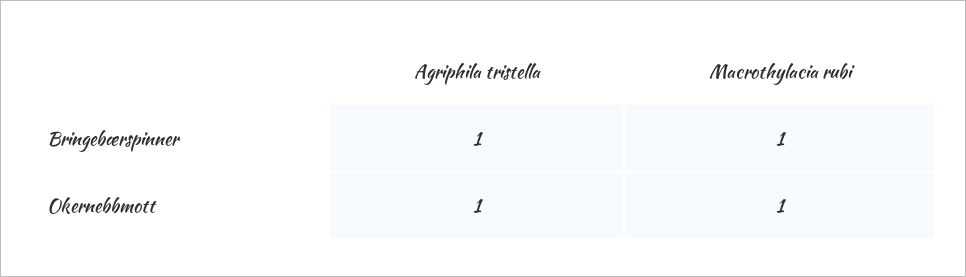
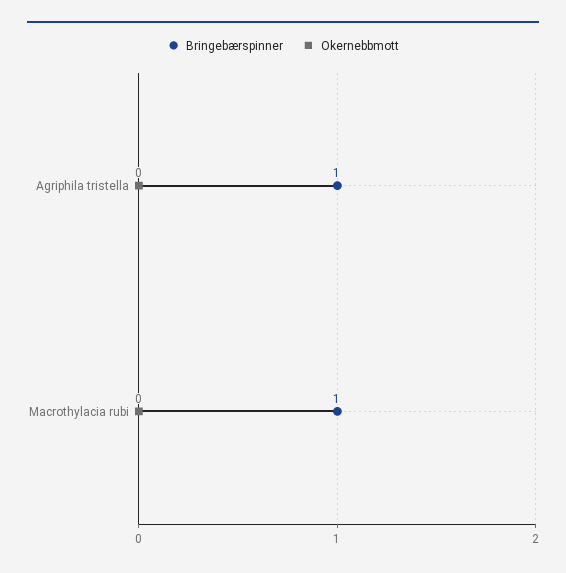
  {
    "Bringebærspinner": {
      "Agriphila tristella": 1,
      "Macrothylacia rubi": 1
    },
    "Okernebbmott": {
-     "Agriphila tristella": 1,
+     "Agriphila tristella": 0,
-     "Macrothylacia rubi": 1
+     "Macrothylacia rubi": 0
    }
  }

